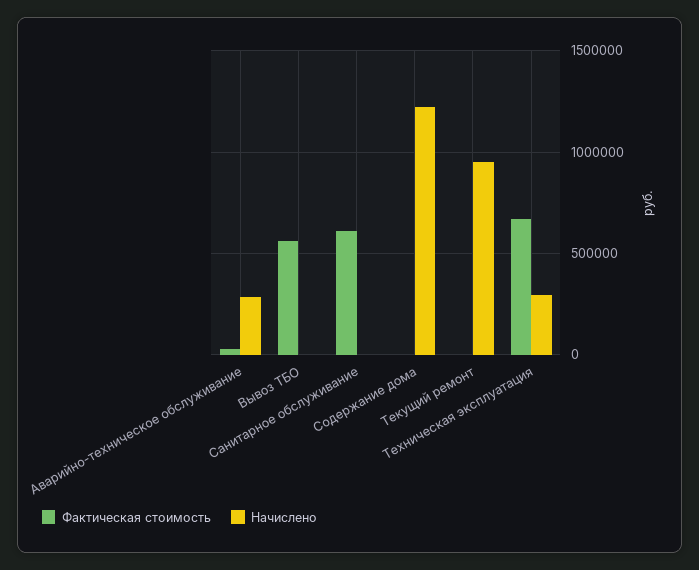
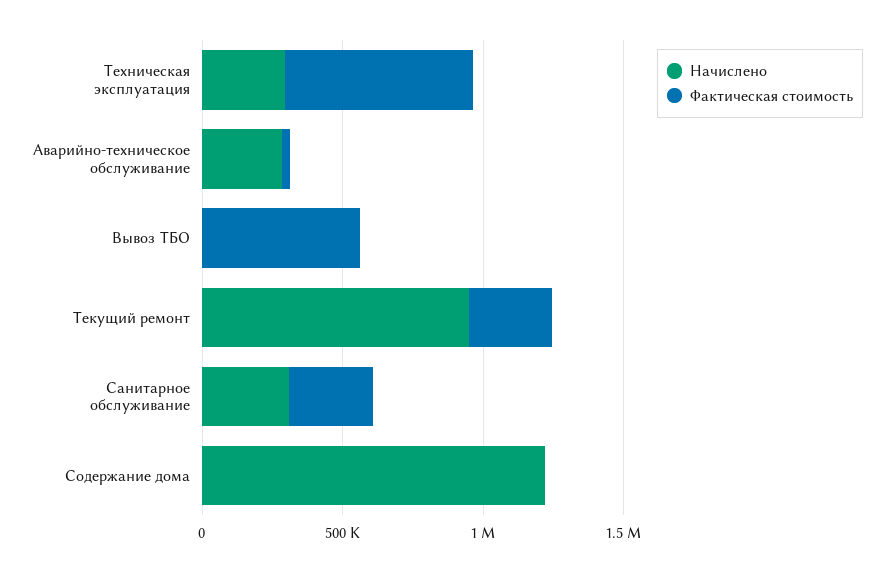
  {
    "Фактическая стоимость": {
      "Аварийно-техническое обслуживание": 50000,
      "Вывоз ТБО": 550000,
-     "Санитарное обслуживание": 600000,
+     "Санитарное обслуживание": 300000,
      "Содержание дома": 0,
-     "Текущий ремонт": 0,
+     "Текущий ремонт": 300000,
      "Техническая эксплуатация": 650000
    },
    "Начислено": {
      "Аварийно-техническое обслуживание": 300000,
      "Вывоз ТБО": 0,
-     "Санитарное обслуживание": 0,
+     "Санитарное обслуживание": 300000,
      "Содержание дома": 1200000,
      "Текущий ремонт": 950000,
      "Техническая эксплуатация": 300000
    }
  }

